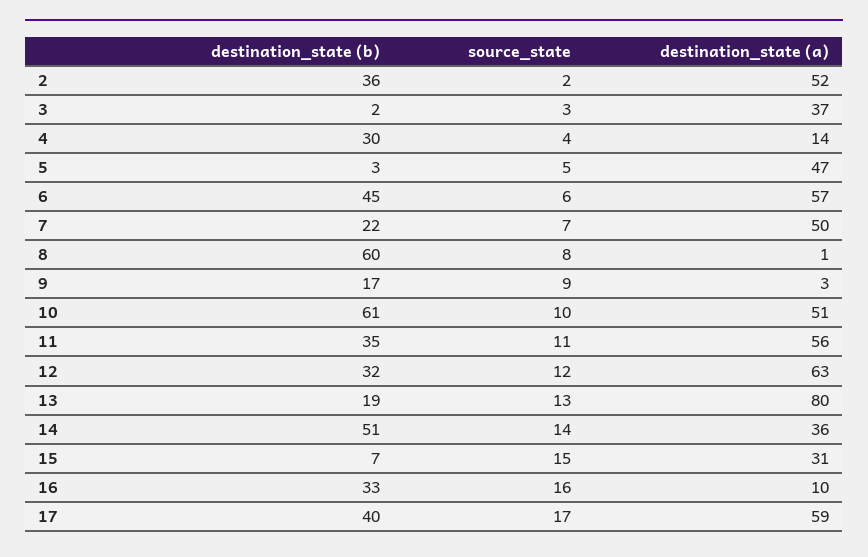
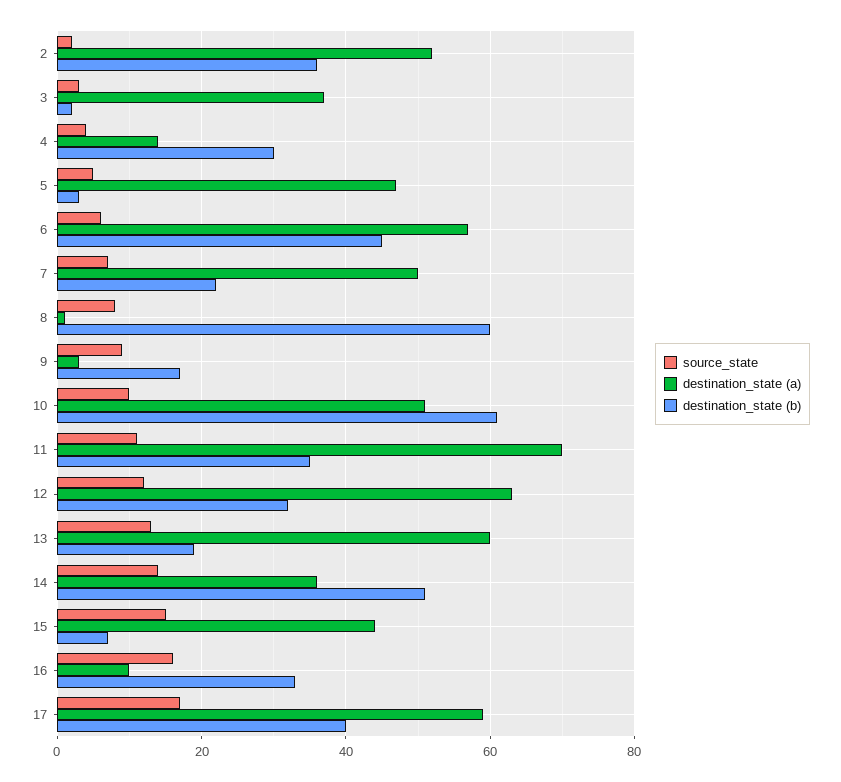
  {
    "destination_state (b)": {
      "2": 36,
      "3": 2,
      "4": 30,
      "5": 3,
      "6": 45,
      "7": 22,
      "8": 60,
      "9": 17,
      "10": 61,
      "11": 35,
      "12": 32,
      "13": 19,
      "14": 51,
      "15": 7,
      "16": 33,
      "17": 40
    },
    "source_state": {
      "2": 2,
      "3": 3,
      "4": 4,
      "5": 5,
      "6": 6,
      "7": 7,
      "8": 8,
      "9": 9,
      "10": 10,
      "11": 11,
      "12": 12,
      "13": 13,
      "14": 14,
      "15": 15,
      "16": 16,
      "17": 17
    },
    "destination_state (a)": {
      "2": 52,
      "3": 37,
      "4": 14,
      "5": 47,
      "6": 57,
      "7": 50,
      "8": 1,
      "9": 3,
      "10": 51,
-     "11": 56,
+     "11": 70,
      "12": 63,
-     "13": 80,
+     "13": 60,
      "14": 36,
-     "15": 31,
+     "15": 45,
      "16": 10,
      "17": 59
    }
  }

